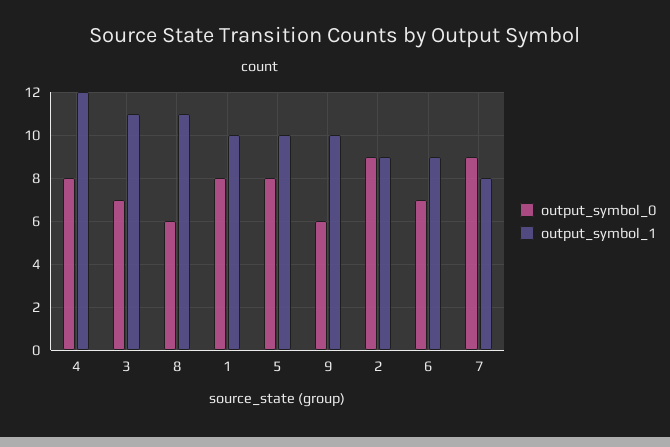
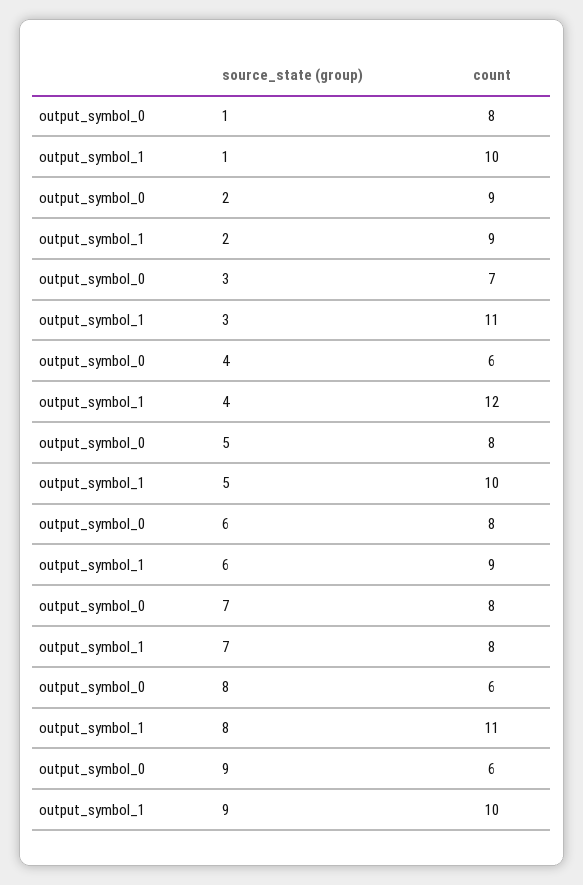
  {
    "output_symbol_0": {
-     "4": 8,
+     "4": 6,
      "3": 7,
      "8": 6,
      "1": 8,
      "5": 8,
      "9": 6,
      "2": 9,
-     "6": 7,
+     "6": 8,
-     "7": 9
+     "7": 8
    },
    "output_symbol_1": {
      "4": 12,
      "3": 11,
      "8": 11,
      "1": 10,
      "5": 10,
      "9": 10,
      "2": 9,
      "6": 9,
      "7": 8
    }
  }

